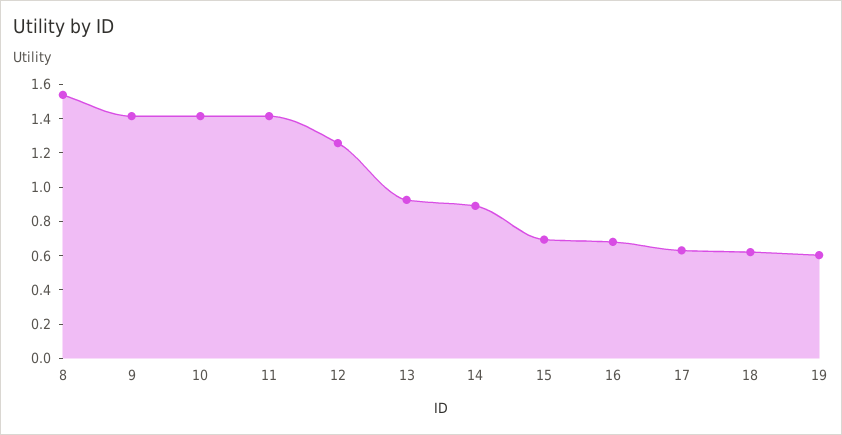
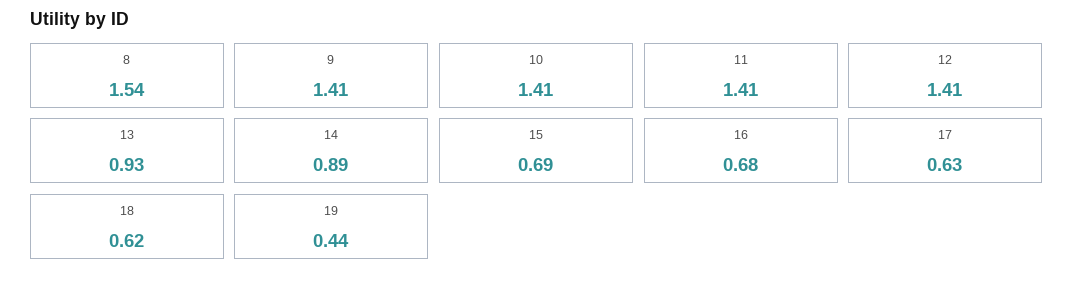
  {
    "8": 1.54,
    "9": 1.41,
    "10": 1.41,
    "11": 1.41,
-   "12": 1.25,
+   "12": 1.41,
    "13": 0.93,
    "14": 0.89,
    "15": 0.69,
    "16": 0.68,
    "17": 0.63,
    "18": 0.62,
-   "19": 0.6
+   "19": 0.44
  }

